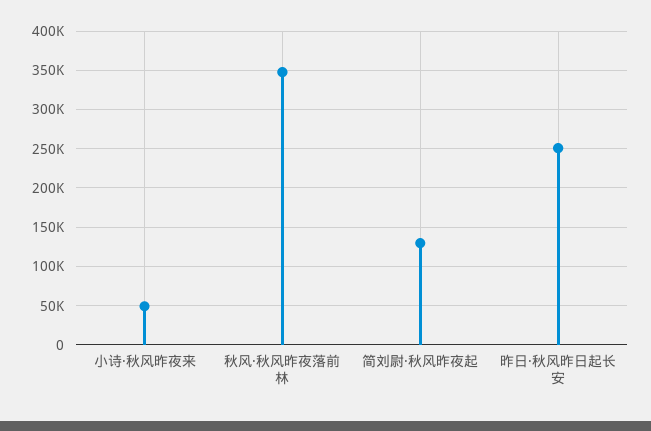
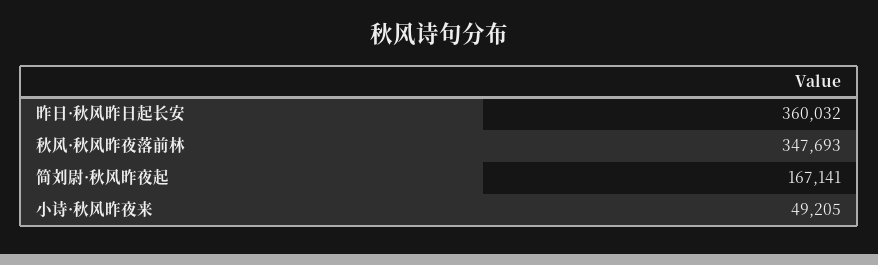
  {
    "小诗·秋风昨夜来": 49205,
    "秋风·秋风昨夜落前林": 347693,
-   "简刘尉·秋风昨夜起": 130000,
+   "简刘尉·秋风昨夜起": 167141,
-   "昨日·秋风昨日起长安": 250000
+   "昨日·秋风昨日起长安": 360032
  }

